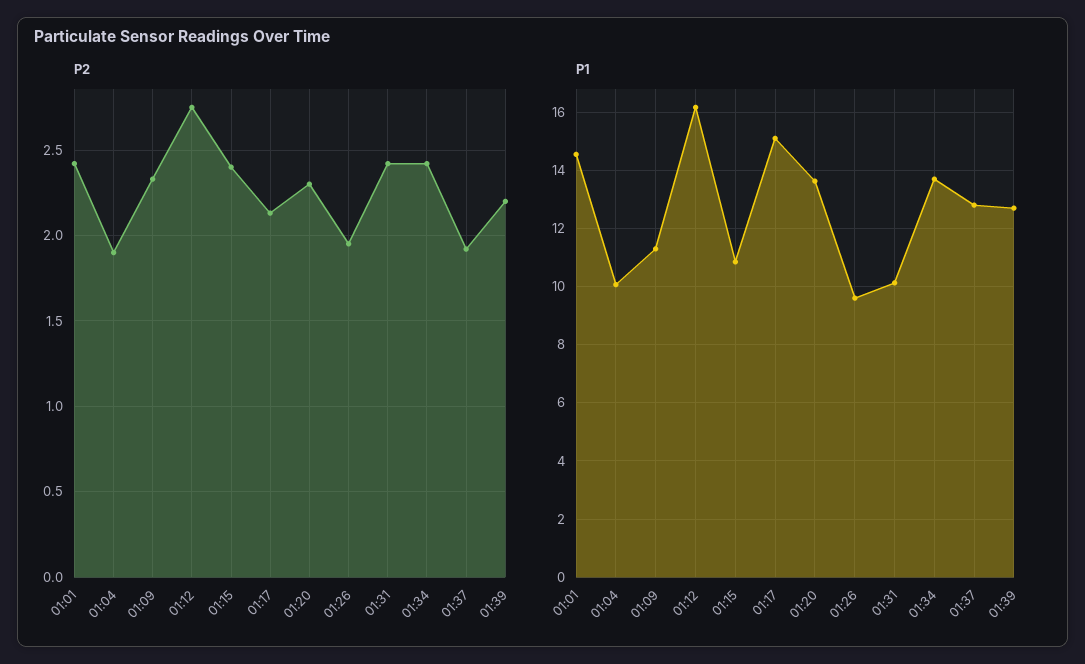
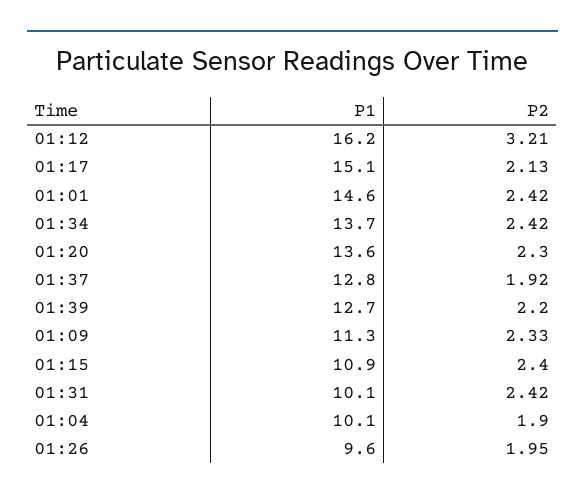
  {
    "P2": {
      "01:01": 2.42,
      "01:04": 1.9,
      "01:09": 2.33,
-     "01:12": 2.75,
+     "01:12": 3.21,
      "01:15": 2.4,
      "01:17": 2.13,
      "01:20": 2.3,
      "01:26": 1.95,
      "01:31": 2.42,
      "01:34": 2.42,
      "01:37": 1.92,
      "01:39": 2.2
    },
    "P1": {
      "01:01": 14.6,
      "01:04": 10.1,
      "01:09": 11.3,
      "01:12": 16.2,
      "01:15": 10.9,
      "01:17": 15.1,
      "01:20": 13.6,
      "01:26": 9.6,
      "01:31": 10.1,
      "01:34": 13.7,
      "01:37": 12.8,
      "01:39": 12.7
    }
  }

